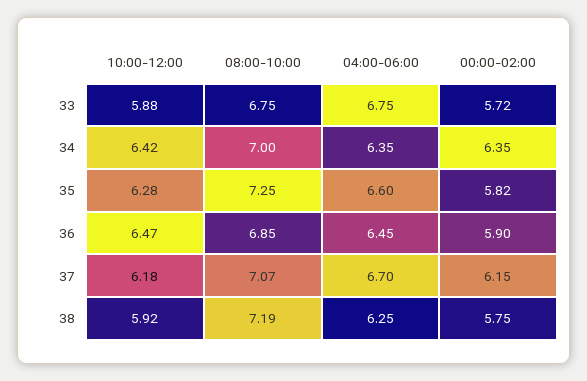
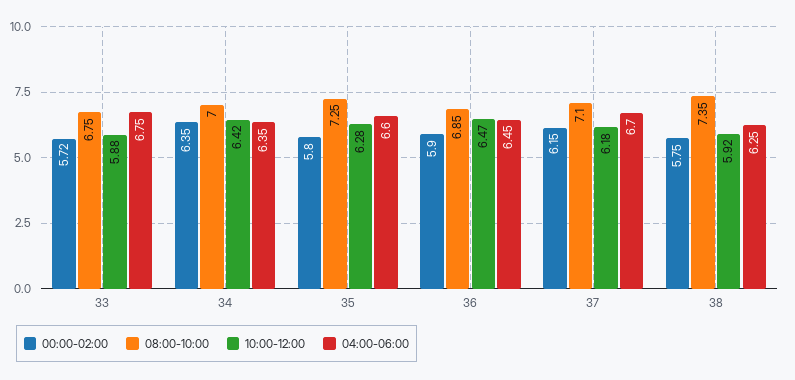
  {
    "10:00-12:00": {
      "33": 5.88,
      "34": 6.42,
      "35": 6.28,
      "36": 6.47,
      "37": 6.18,
      "38": 5.92
    },
    "08:00-10:00": {
      "33": 6.75,
      "34": 7,
      "35": 7.25,
      "36": 6.85,
-     "37": 7.07,
+     "37": 7.1,
-     "38": 7.19
+     "38": 7.35
    },
    "04:00-06:00": {
      "33": 6.75,
      "34": 6.35,
      "35": 6.6,
      "36": 6.45,
      "37": 6.7,
      "38": 6.25
    },
    "00:00-02:00": {
      "33": 5.72,
      "34": 6.35,
-     "35": 5.82,
+     "35": 5.8,
      "36": 5.9,
      "37": 6.15,
      "38": 5.75
    }
  }

